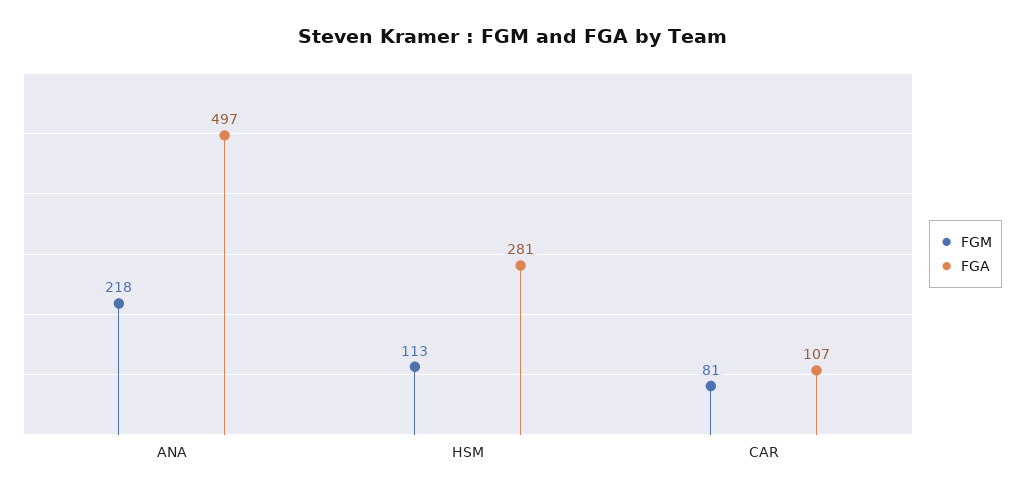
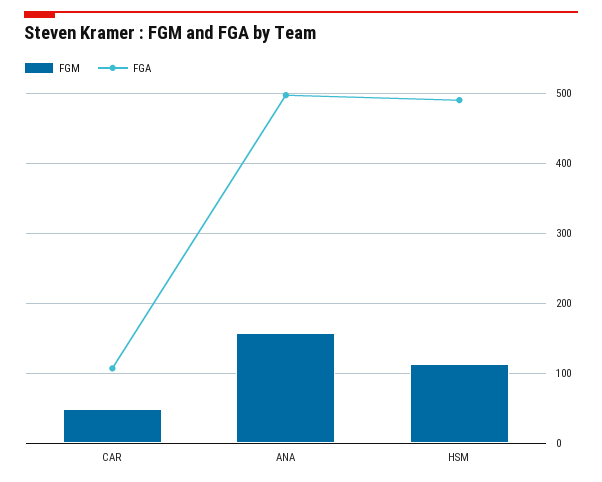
  {
    "FGM": {
-     "ANA": 218,
+     "ANA": 160,
      "HSM": 113,
-     "CAR": 81
+     "CAR": 50
    },
    "FGA": {
      "ANA": 497,
-     "HSM": 281,
+     "HSM": 490,
      "CAR": 107
    }
  }

